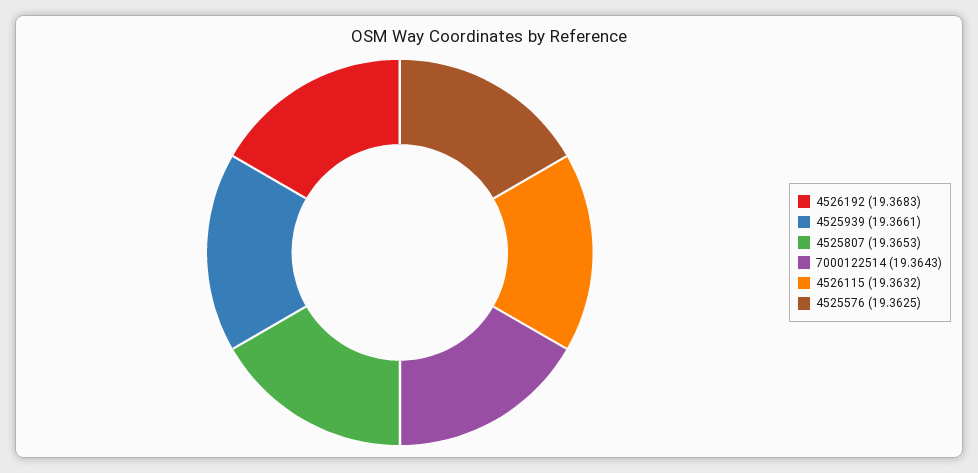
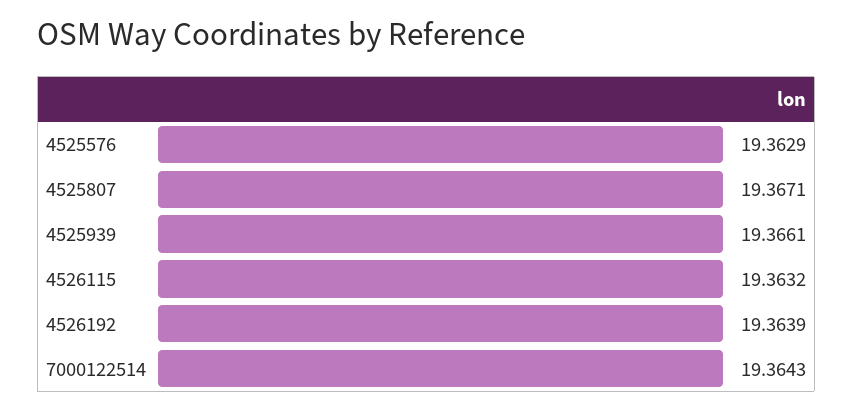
  {
-   "4526192": 19.3683,
+   "4526192": 19.3639,
    "4525939": 19.3661,
-   "4525807": 19.3653,
+   "4525807": 19.3671,
    "7000122514": 19.3643,
    "4526115": 19.3632,
-   "4525576": 19.3625
+   "4525576": 19.3629
  }

